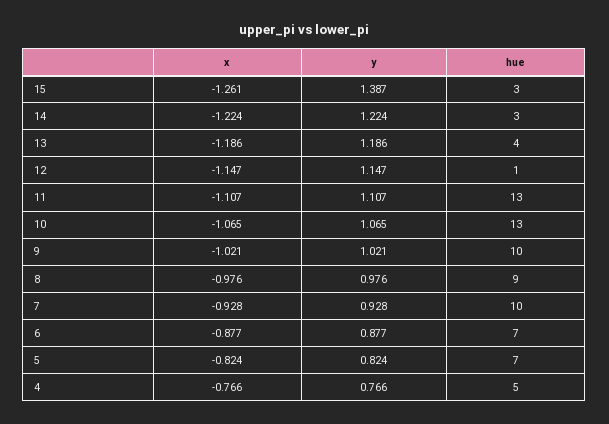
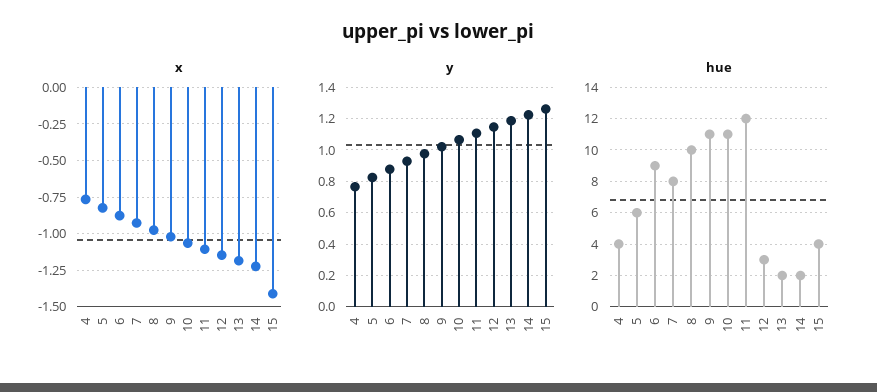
  {
    "x": {
-     "15": -1.261,
+     "15": -1.4,
      "14": -1.224,
      "13": -1.186,
      "12": -1.147,
      "11": -1.107,
      "10": -1.065,
      "9": -1.021,
      "8": -0.976,
      "7": -0.928,
      "6": -0.877,
      "5": -0.824,
      "4": -0.766
    },
    "y": {
-     "15": 1.387,
+     "15": 1.25,
      "14": 1.224,
      "13": 1.186,
      "12": 1.147,
      "11": 1.107,
      "10": 1.065,
      "9": 1.021,
      "8": 0.976,
      "7": 0.928,
      "6": 0.877,
      "5": 0.824,
      "4": 0.766
    },
    "hue": {
-     "15": 3,
+     "15": 4,
-     "14": 3,
+     "14": 2,
-     "13": 4,
+     "13": 2,
-     "12": 1,
+     "12": 3,
-     "11": 13,
+     "11": 12,
-     "10": 13,
+     "10": 11,
-     "9": 10,
+     "9": 11,
-     "8": 9,
+     "8": 10,
-     "7": 10,
+     "7": 8,
-     "6": 7,
+     "6": 9,
-     "5": 7,
+     "5": 6,
-     "4": 5
+     "4": 4
    }
  }

